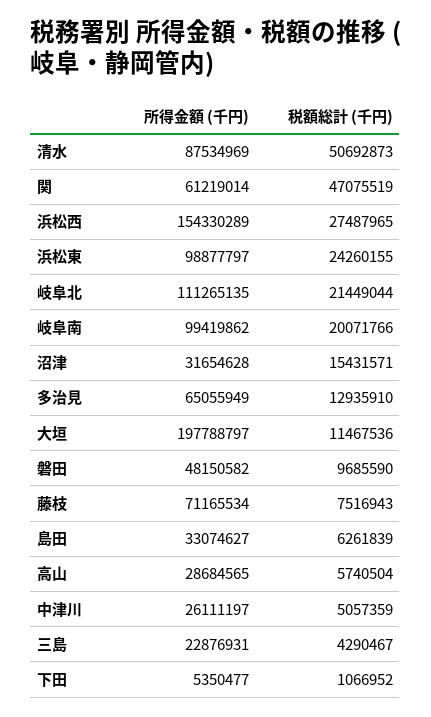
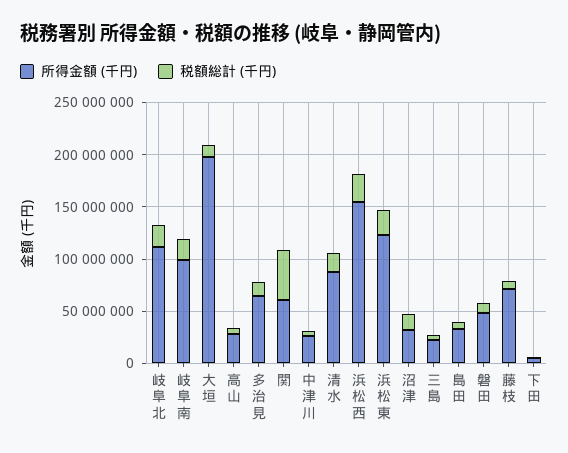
  {
    "所得金額 (千円)": {
      "清水": 87534969,
      "関": 61219014,
      "浜松西": 154330289,
-     "浜松東": 98877797,
+     "浜松東": 120000000,
      "岐阜北": 111265135,
      "岐阜南": 99419862,
      "沼津": 31654628,
      "多治見": 65055949,
      "大垣": 197788797,
      "磐田": 48150582,
      "藤枝": 71165534,
      "島田": 33074627,
      "高山": 28684565,
      "中津川": 26111197,
      "三島": 22876931,
      "下田": 5350477
    },
    "税額総計 (千円)": {
-     "清水": 50692873,
+     "清水": 20000000,
      "関": 47075519,
      "浜松西": 27487965,
      "浜松東": 24260155,
      "岐阜北": 21449044,
      "岐阜南": 20071766,
      "沼津": 15431571,
      "多治見": 12935910,
      "大垣": 11467536,
      "磐田": 9685590,
      "藤枝": 7516943,
      "島田": 6261839,
      "高山": 5740504,
      "中津川": 5057359,
      "三島": 4290467,
      "下田": 1066952
    }
  }

